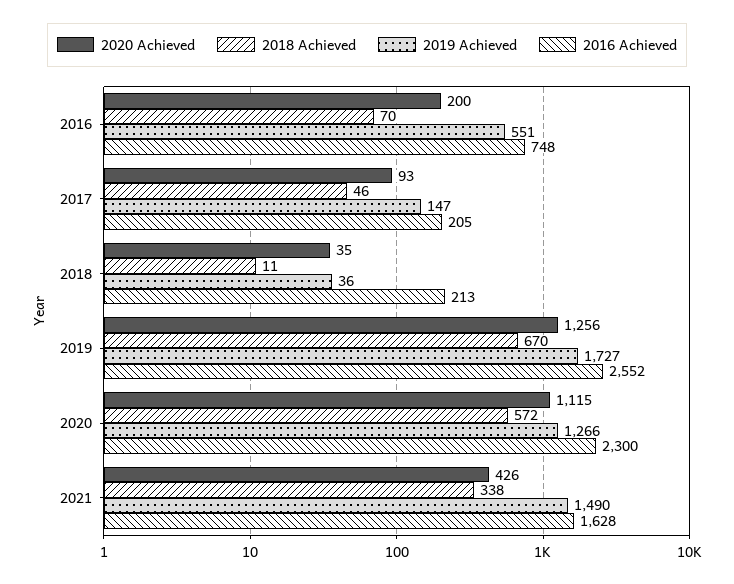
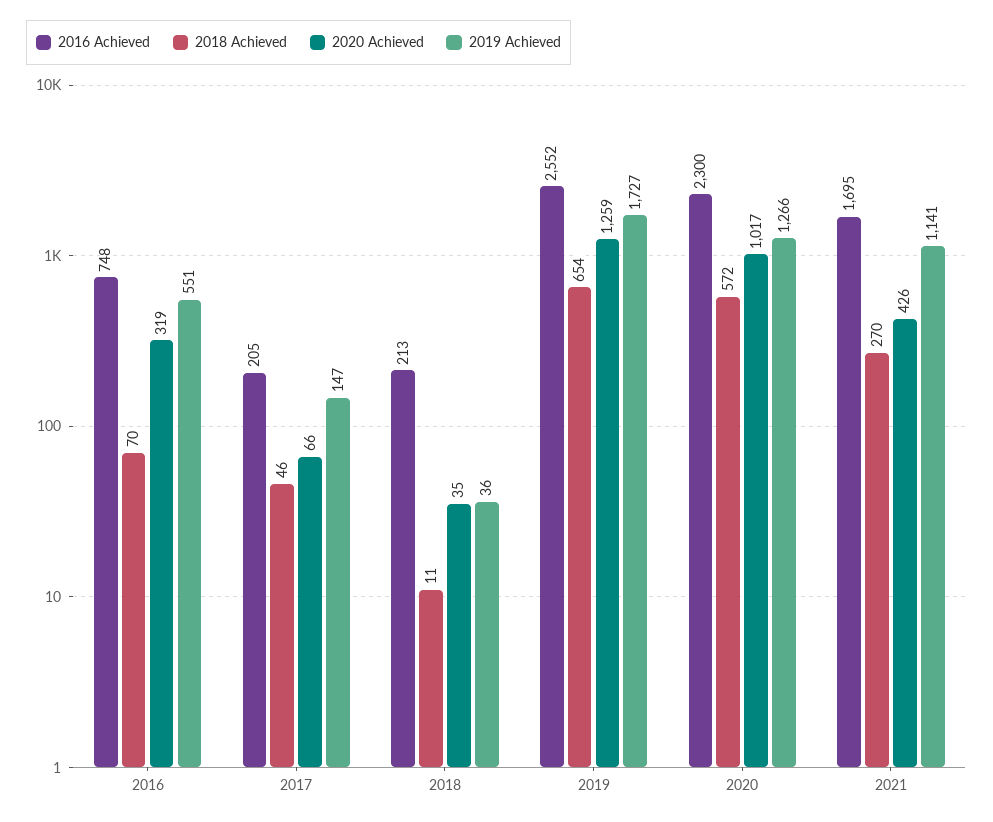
  {
    "2020 Achieved": {
-     "2016": 200,
+     "2016": 319,
-     "2017": 93,
+     "2017": 66,
      "2018": 35,
-     "2019": 1256,
+     "2019": 1259,
-     "2020": 1115,
+     "2020": 1017,
      "2021": 426
    },
    "2018 Achieved": {
      "2016": 70,
      "2017": 46,
      "2018": 11,
-     "2019": 670,
+     "2019": 654,
      "2020": 572,
-     "2021": 338
+     "2021": 270
    },
    "2019 Achieved": {
      "2016": 551,
      "2017": 147,
      "2018": 36,
      "2019": 1727,
      "2020": 1266,
-     "2021": 1490
+     "2021": 1141
    },
    "2016 Achieved": {
      "2016": 748,
      "2017": 205,
      "2018": 213,
      "2019": 2552,
      "2020": 2300,
-     "2021": 1628
+     "2021": 1695
    }
  }

